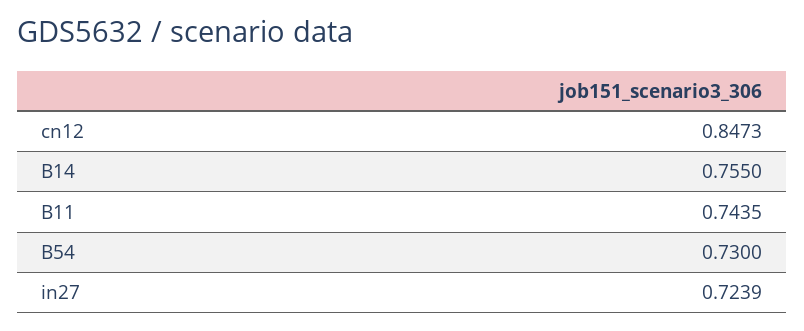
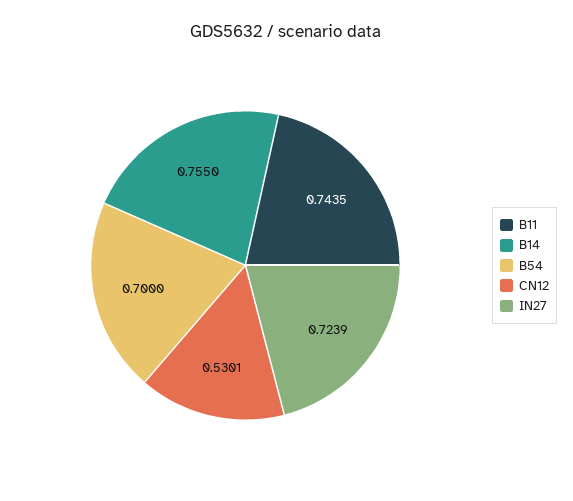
  {
-   "cn12": 0.8473,
+   "cn12": 0.5301,
    "B14": 0.755,
    "B11": 0.7435,
-   "B54": 0.73,
+   "B54": 0.7,
    "in27": 0.7239
  }

